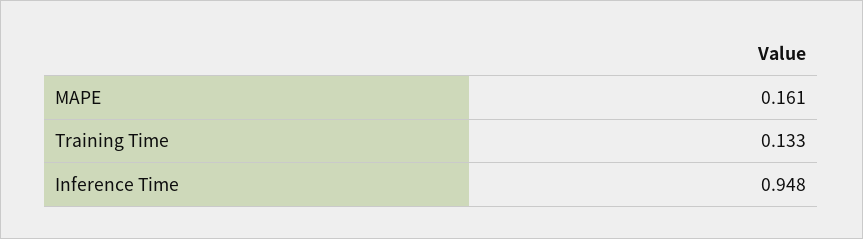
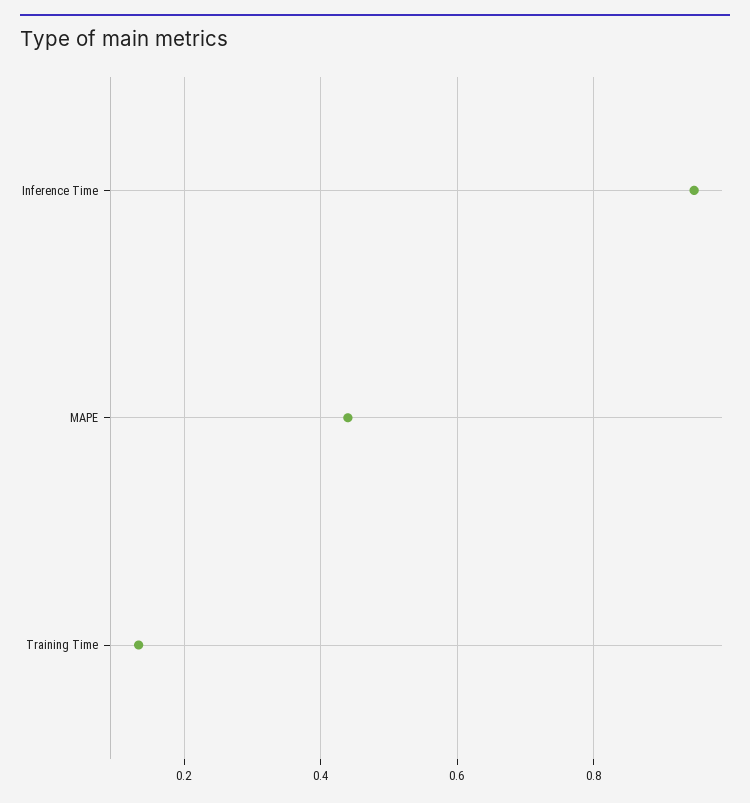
  {
-   "MAPE": 0.161,
+   "MAPE": 0.44,
    "Training Time": 0.133,
    "Inference Time": 0.948
  }

